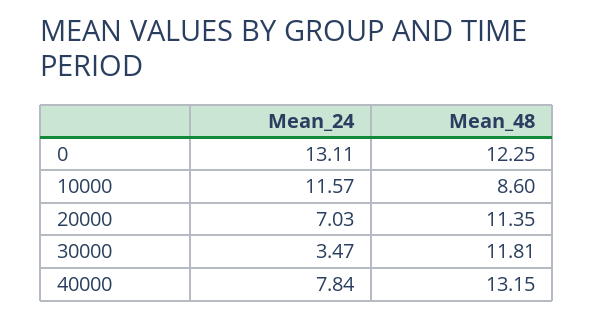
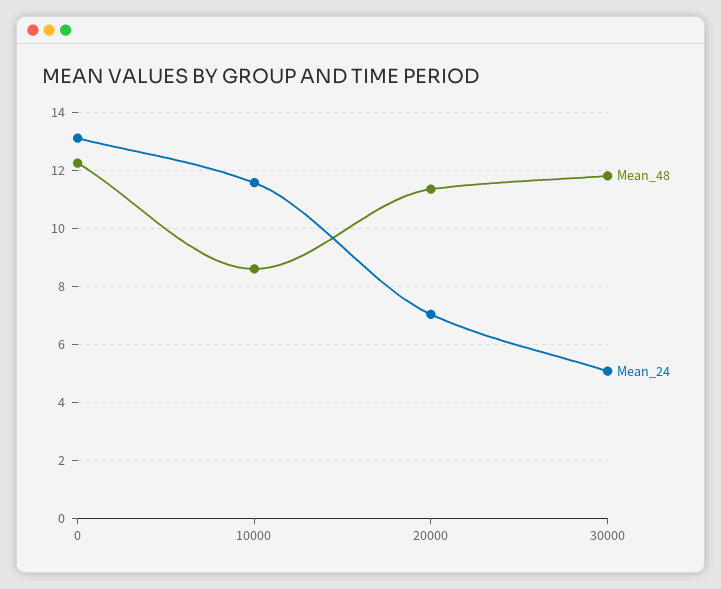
  {
    "Mean_24": {
      "0": 13.11,
      "10000": 11.57,
      "20000": 7.03,
-     "30000": 3.47,
+     "30000": 5
-     "40000": 7.84
    },
    "Mean_48": {
      "0": 12.25,
      "10000": 8.6,
      "20000": 11.35,
-     "30000": 11.81,
+     "30000": 11.81
-     "40000": 13.15
    }
  }

